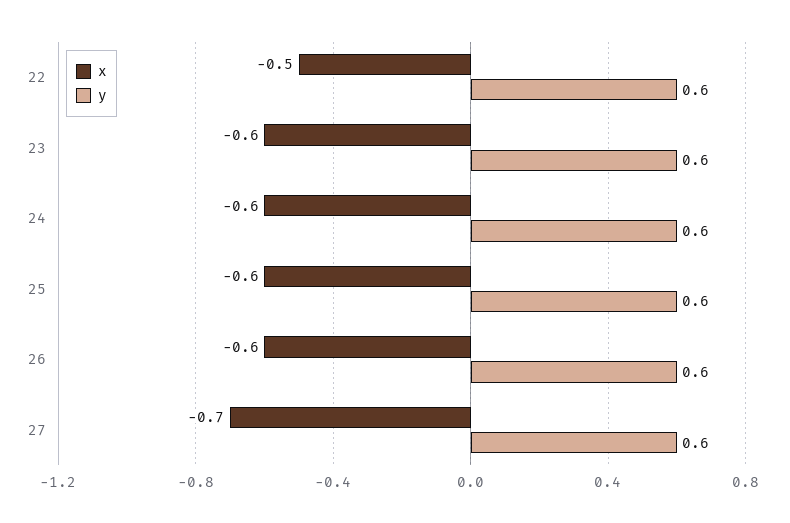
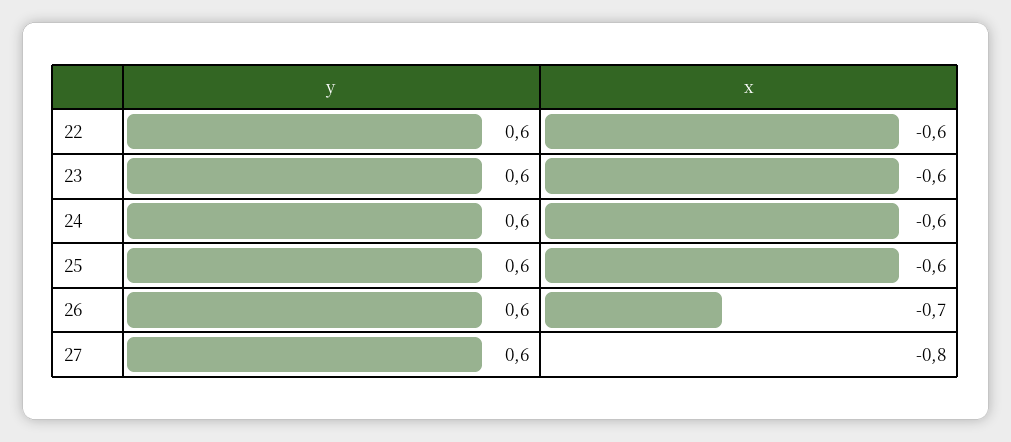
  {
    "x": {
-     "22": -0.5,
+     "22": -0.6,
      "23": -0.6,
      "24": -0.6,
      "25": -0.6,
-     "26": -0.6,
+     "26": -0.7,
-     "27": -0.7
+     "27": -0.8
    },
    "y": {
      "22": 0.6,
      "23": 0.6,
      "24": 0.6,
      "25": 0.6,
      "26": 0.6,
      "27": 0.6
    }
  }

